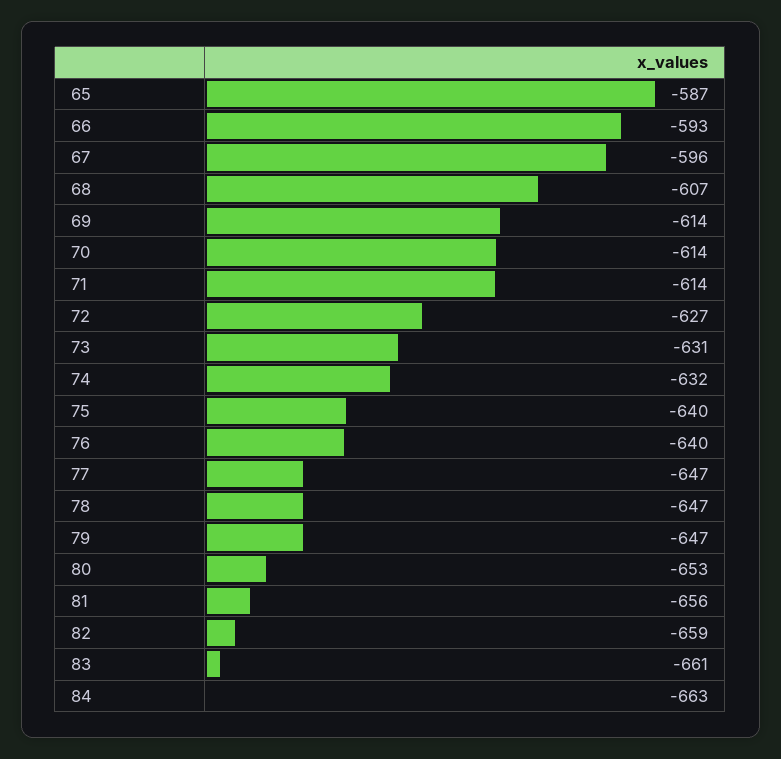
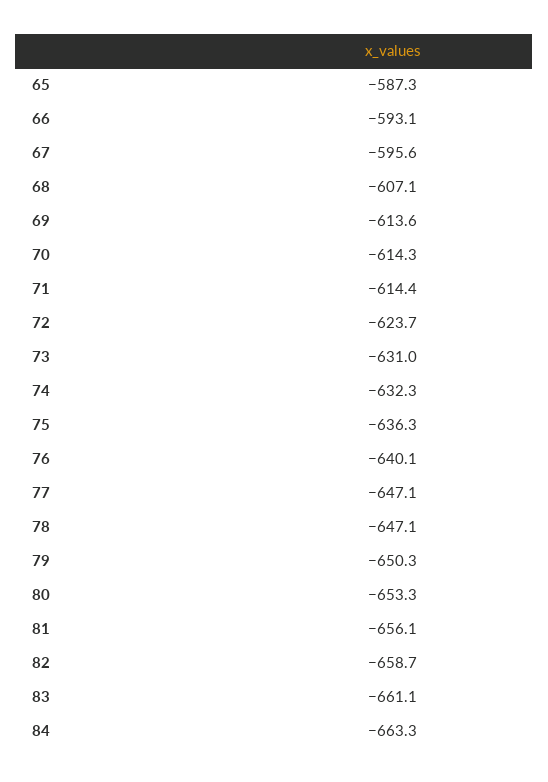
  {
    "65": -587.3,
    "66": -593.1,
    "67": -595.6,
    "68": -607.1,
    "69": -613.6,
    "70": -614.3,
    "71": -614.4,
-   "72": -627,
+   "72": -623.7,
    "73": -631,
    "74": -632.3,
-   "75": -640,
+   "75": -636.3,
    "76": -640.1,
    "77": -647.1,
    "78": -647.1,
-   "79": -647,
+   "79": -650.3,
    "80": -653.3,
    "81": -656.1,
    "82": -658.7,
    "83": -661.1,
    "84": -663.3
  }

